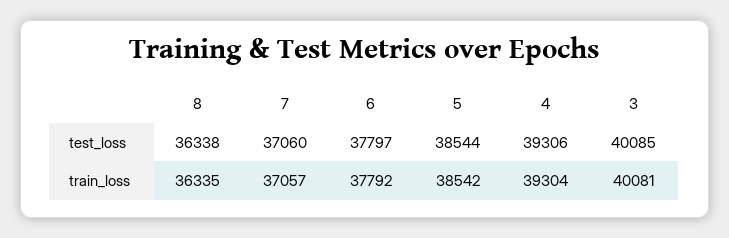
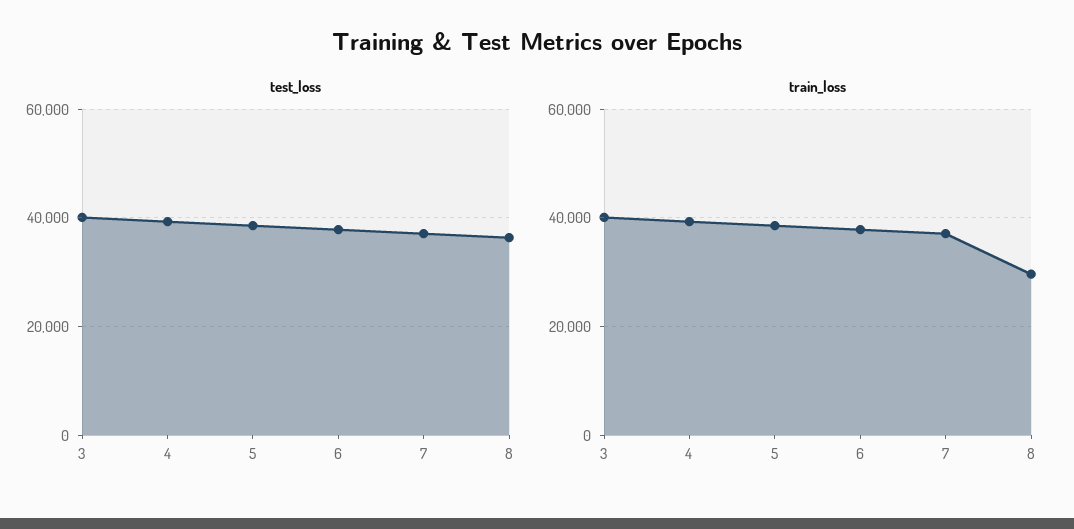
  {
    "test_loss": {
      "8": 36338,
      "7": 37060,
      "6": 37797,
      "5": 38544,
      "4": 39306,
      "3": 40085
    },
    "train_loss": {
-     "8": 36335,
+     "8": 30000,
      "7": 37057,
      "6": 37792,
      "5": 38542,
      "4": 39304,
      "3": 40081
    }
  }

